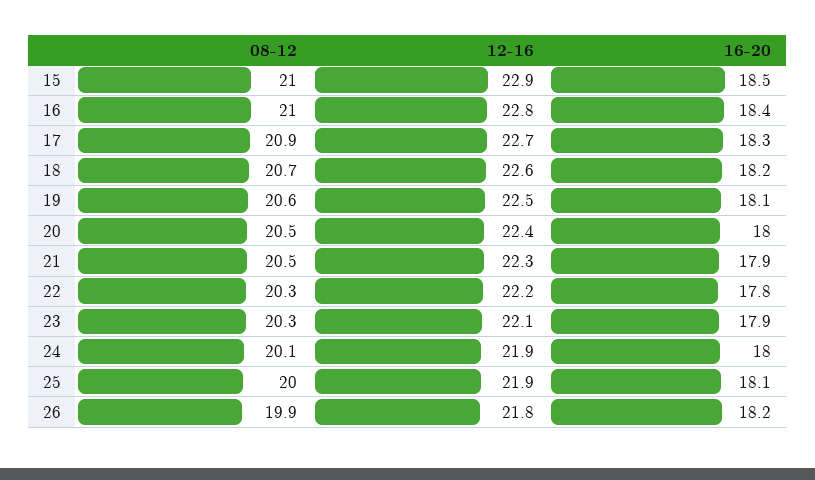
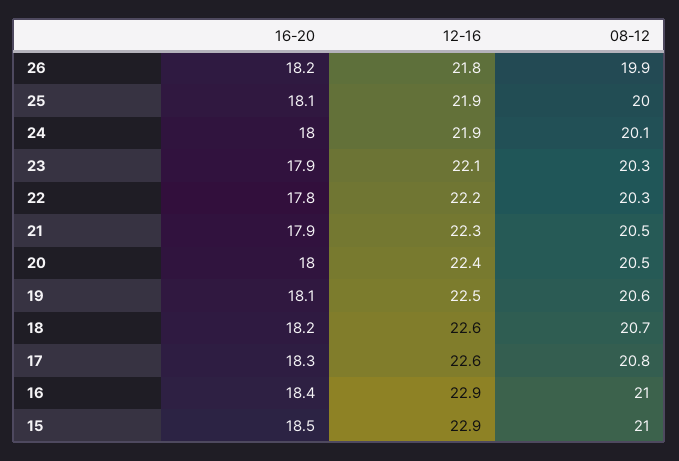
  {
    "08-12": {
      "15": 21,
      "16": 21,
-     "17": 20.9,
+     "17": 20.8,
      "18": 20.7,
      "19": 20.6,
      "20": 20.5,
      "21": 20.5,
      "22": 20.3,
      "23": 20.3,
      "24": 20.1,
      "25": 20,
      "26": 19.9
    },
    "12-16": {
      "15": 22.9,
-     "16": 22.8,
+     "16": 22.9,
-     "17": 22.7,
+     "17": 22.6,
      "18": 22.6,
      "19": 22.5,
      "20": 22.4,
      "21": 22.3,
      "22": 22.2,
      "23": 22.1,
      "24": 21.9,
      "25": 21.9,
      "26": 21.8
    },
    "16-20": {
      "15": 18.5,
      "16": 18.4,
      "17": 18.3,
      "18": 18.2,
      "19": 18.1,
      "20": 18,
      "21": 17.9,
      "22": 17.8,
      "23": 17.9,
      "24": 18,
      "25": 18.1,
      "26": 18.2
    }
  }

